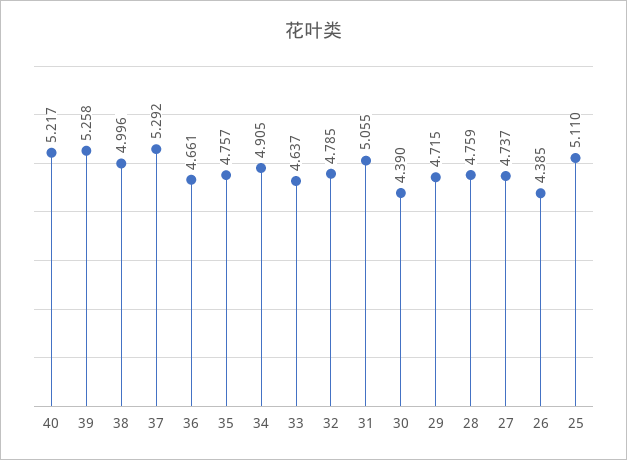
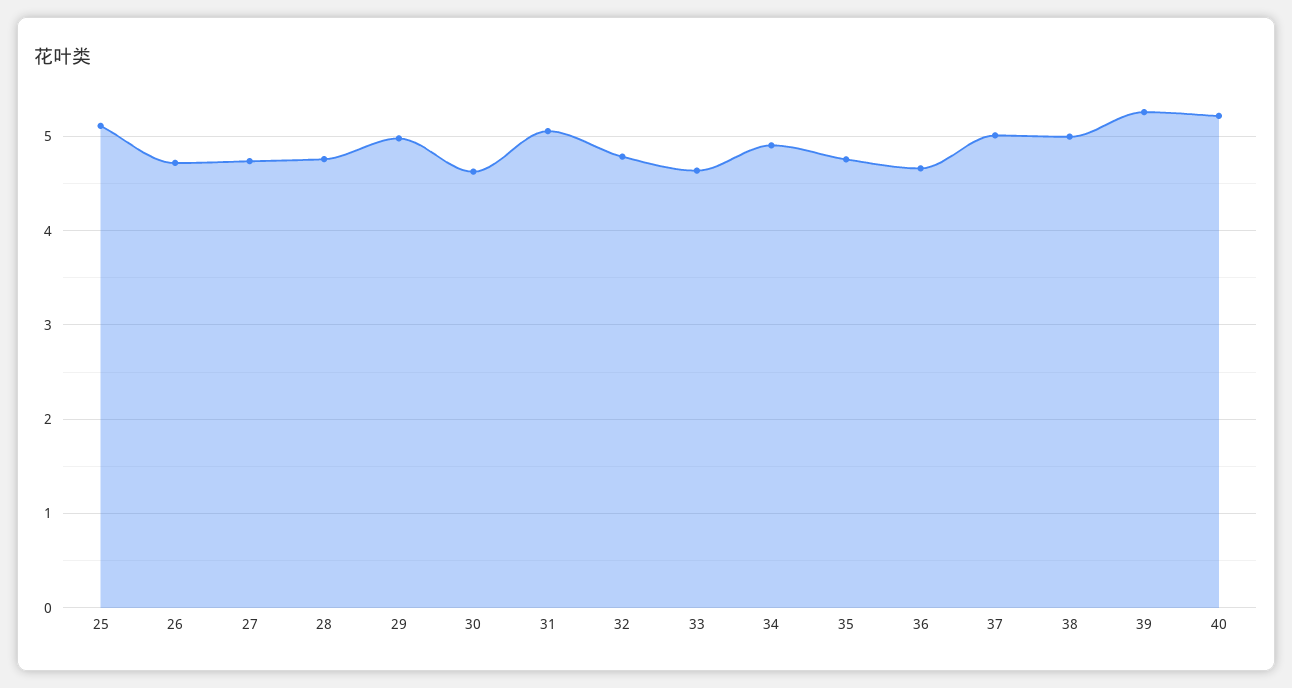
  {
    "40": 5.217,
    "39": 5.258,
    "38": 4.996,
-   "37": 5.292,
+   "37": 5,
    "36": 4.661,
    "35": 4.757,
    "34": 4.905,
    "33": 4.637,
    "32": 4.785,
    "31": 5.055,
-   "30": 4.39,
+   "30": 4.6,
-   "29": 4.715,
+   "29": 5,
    "28": 4.759,
    "27": 4.737,
-   "26": 4.385,
+   "26": 4.7,
    "25": 5.11
  }

